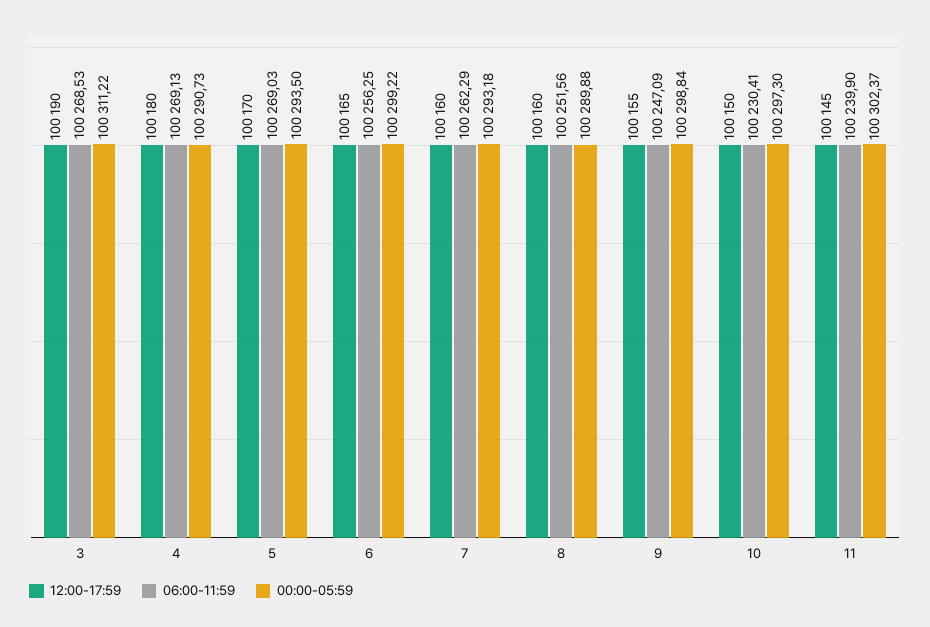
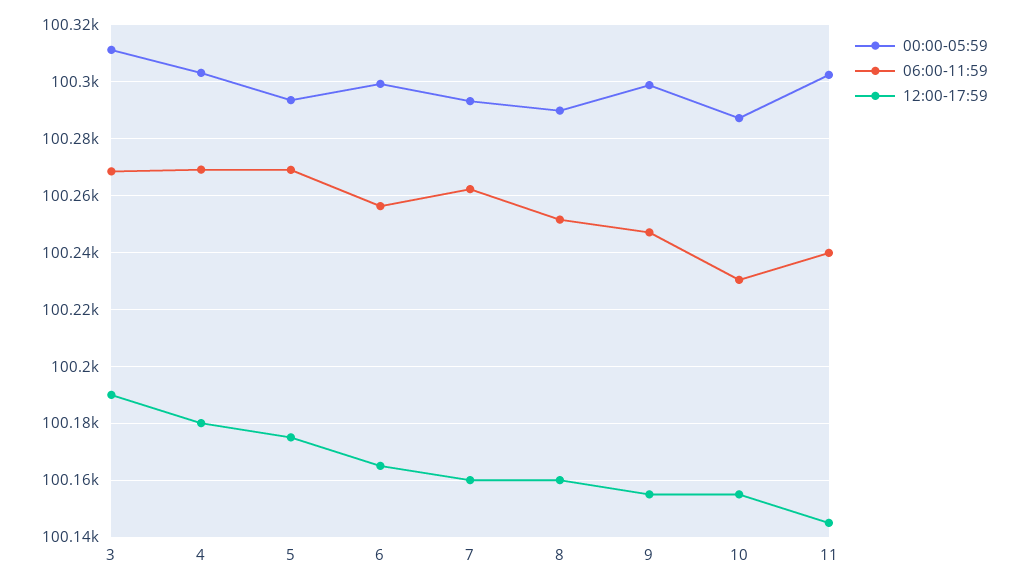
  {
    "12:00-17:59": {
      "3": 100190,
      "4": 100180,
-     "5": 100170,
+     "5": 100175,
      "6": 100165,
      "7": 100160,
      "8": 100160,
      "9": 100155,
-     "10": 100150,
+     "10": 100155,
      "11": 100145
    },
    "06:00-11:59": {
      "3": 100268.53,
      "4": 100269.13,
      "5": 100269.03,
      "6": 100256.25,
      "7": 100262.29,
      "8": 100251.56,
      "9": 100247.09,
      "10": 100230.41,
      "11": 100239.9
    },
    "00:00-05:59": {
      "3": 100311.22,
-     "4": 100290.73,
+     "4": 100302.5,
      "5": 100293.5,
      "6": 100299.22,
      "7": 100293.18,
      "8": 100289.88,
      "9": 100298.84,
-     "10": 100297.3,
+     "10": 100287.5,
      "11": 100302.37
    }
  }

